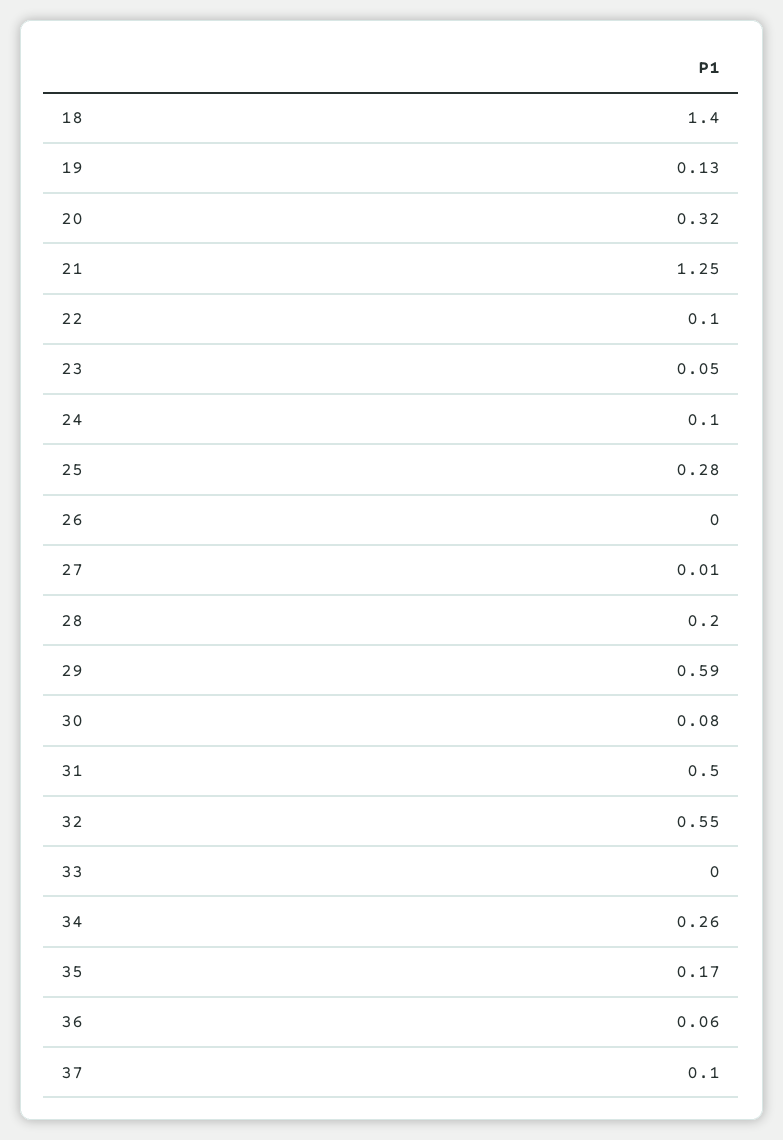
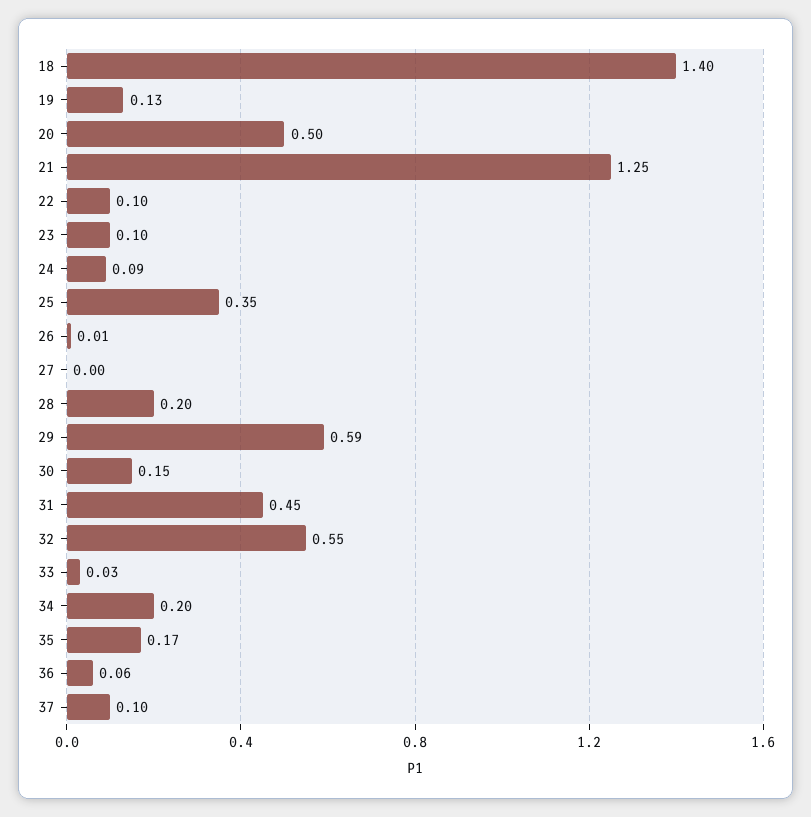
  {
    "18": 1.4,
    "19": 0.13,
-   "20": 0.32,
+   "20": 0.5,
    "21": 1.25,
    "22": 0.1,
-   "23": 0.05,
+   "23": 0.1,
-   "24": 0.1,
+   "24": 0.09,
-   "25": 0.28,
+   "25": 0.35,
-   "26": 0,
+   "26": 0.01,
-   "27": 0.01,
+   "27": 0,
    "28": 0.2,
    "29": 0.59,
-   "30": 0.08,
+   "30": 0.15,
-   "31": 0.5,
+   "31": 0.45,
    "32": 0.55,
-   "33": 0,
+   "33": 0.03,
-   "34": 0.26,
+   "34": 0.2,
    "35": 0.17,
    "36": 0.06,
    "37": 0.1
  }

